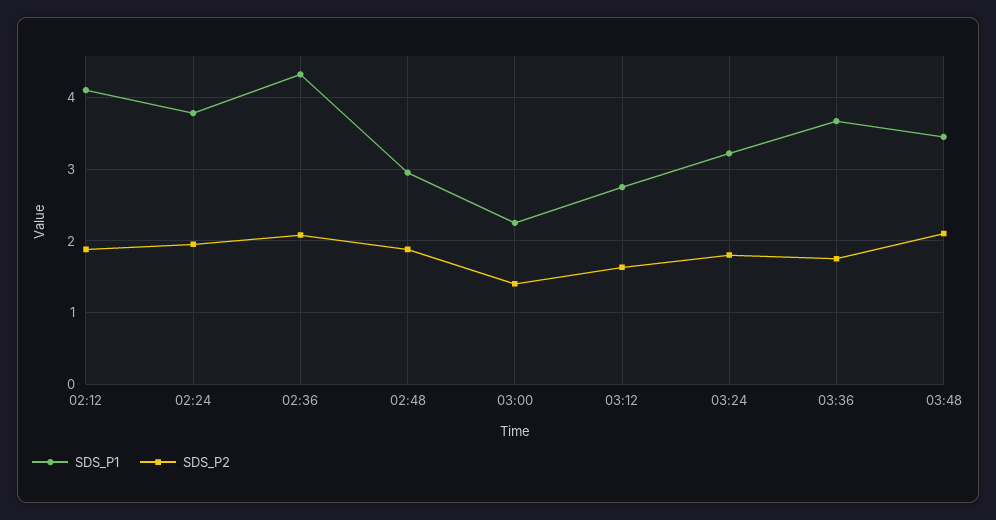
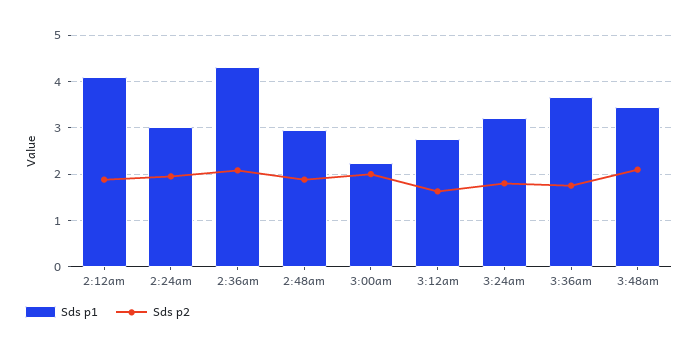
  {
    "SDS_P1": {
      "02:12": 4.1,
-     "02:24": 3.8,
+     "02:24": 3,
      "02:36": 4.3,
      "02:48": 3,
      "03:00": 2.3,
      "03:12": 2.8,
      "03:24": 3.2,
      "03:36": 3.7,
      "03:48": 3.5
    },
    "SDS_P2": {
      "02:12": 1.9,
      "02:24": 2,
      "02:36": 2.1,
      "02:48": 1.9,
-     "03:00": 1.4,
+     "03:00": 2,
      "03:12": 1.6,
      "03:24": 1.8,
      "03:36": 1.8,
      "03:48": 2.1
    }
  }

